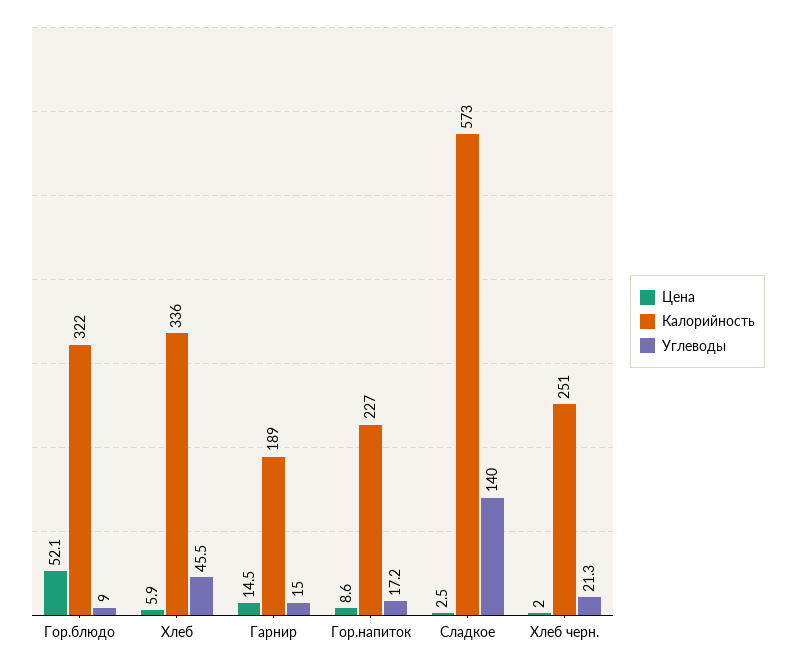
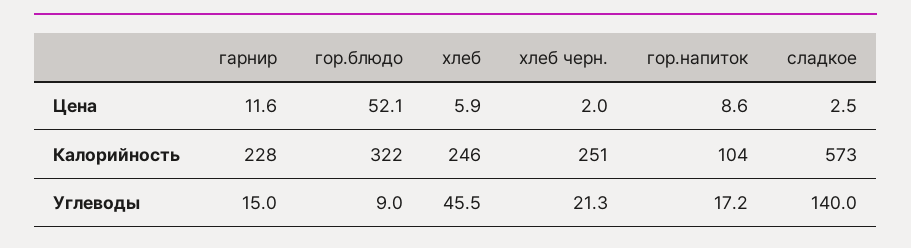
  {
    "Цена": {
      "Гор.блюдо": 52.1,
      "Хлеб": 5.9,
-     "Гарнир": 14.5,
+     "Гарнир": 11.6,
      "Гор.напиток": 8.6,
      "Сладкое": 2.5,
      "Хлеб черн.": 2
    },
    "Калорийность": {
      "Гор.блюдо": 322,
-     "Хлеб": 336,
+     "Хлеб": 246,
-     "Гарнир": 189,
+     "Гарнир": 228,
-     "Гор.напиток": 227,
+     "Гор.напиток": 104,
      "Сладкое": 573,
      "Хлеб черн.": 251
    },
    "Углеводы": {
      "Гор.блюдо": 9,
      "Хлеб": 45.5,
      "Гарнир": 15,
      "Гор.напиток": 17.2,
      "Сладкое": 140,
      "Хлеб черн.": 21.3
    }
  }

